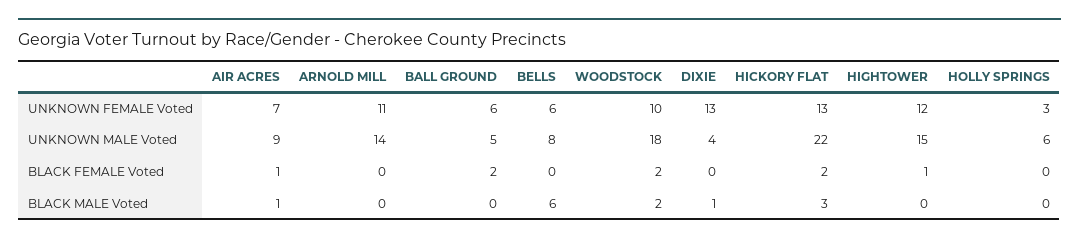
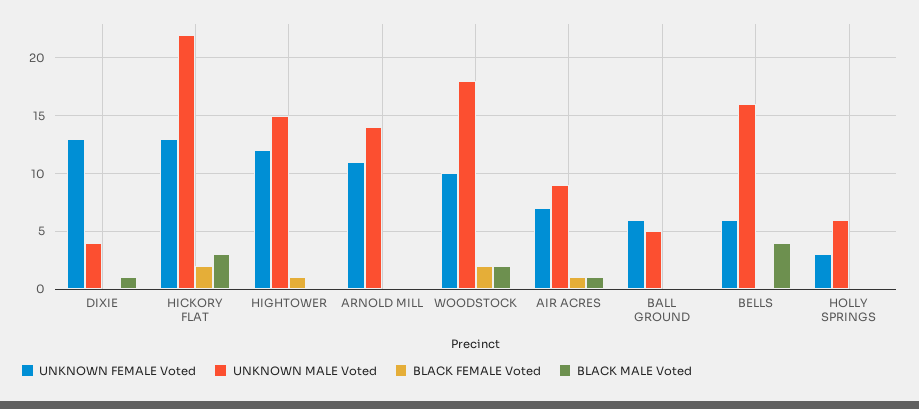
  {
    "UNKNOWN FEMALE Voted": {
      "AIR ACRES": 7,
      "ARNOLD MILL": 11,
      "BALL GROUND": 6,
      "BELLS": 6,
      "WOODSTOCK": 10,
      "DIXIE": 13,
      "HICKORY FLAT": 13,
      "HIGHTOWER": 12,
      "HOLLY SPRINGS": 3
    },
    "UNKNOWN MALE Voted": {
      "AIR ACRES": 9,
      "ARNOLD MILL": 14,
      "BALL GROUND": 5,
-     "BELLS": 8,
+     "BELLS": 16,
      "WOODSTOCK": 18,
      "DIXIE": 4,
      "HICKORY FLAT": 22,
      "HIGHTOWER": 15,
      "HOLLY SPRINGS": 6
    },
    "BLACK FEMALE Voted": {
      "AIR ACRES": 1,
      "ARNOLD MILL": 0,
-     "BALL GROUND": 2,
+     "BALL GROUND": 0,
      "BELLS": 0,
      "WOODSTOCK": 2,
      "DIXIE": 0,
      "HICKORY FLAT": 2,
      "HIGHTOWER": 1,
      "HOLLY SPRINGS": 0
    },
    "BLACK MALE Voted": {
      "AIR ACRES": 1,
      "ARNOLD MILL": 0,
      "BALL GROUND": 0,
-     "BELLS": 6,
+     "BELLS": 4,
      "WOODSTOCK": 2,
      "DIXIE": 1,
      "HICKORY FLAT": 3,
      "HIGHTOWER": 0,
      "HOLLY SPRINGS": 0
    }
  }

